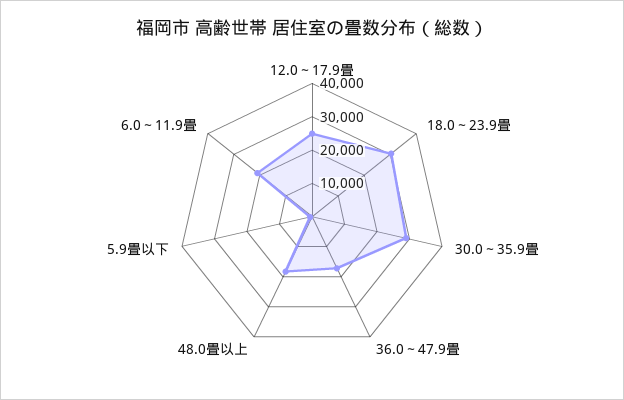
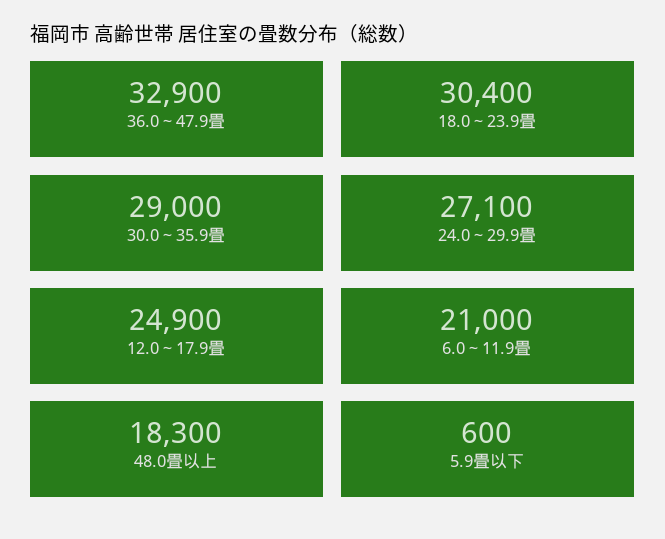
  {
    "12.0～17.9畳": 24900,
    "18.0～23.9畳": 30400,
    "30.0～35.9畳": 29000,
-   "36.0～47.9畳": 17500,
+   "36.0～47.9畳": 32900,
    "48.0畳以上": 18300,
    "5.9畳以下": 600,
-   "6.0～11.9畳": 21000
+   "6.0～11.9畳": 21000,
+   "24.0～29.9畳": 27100
  }

